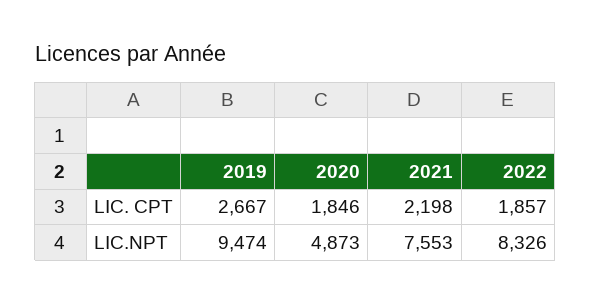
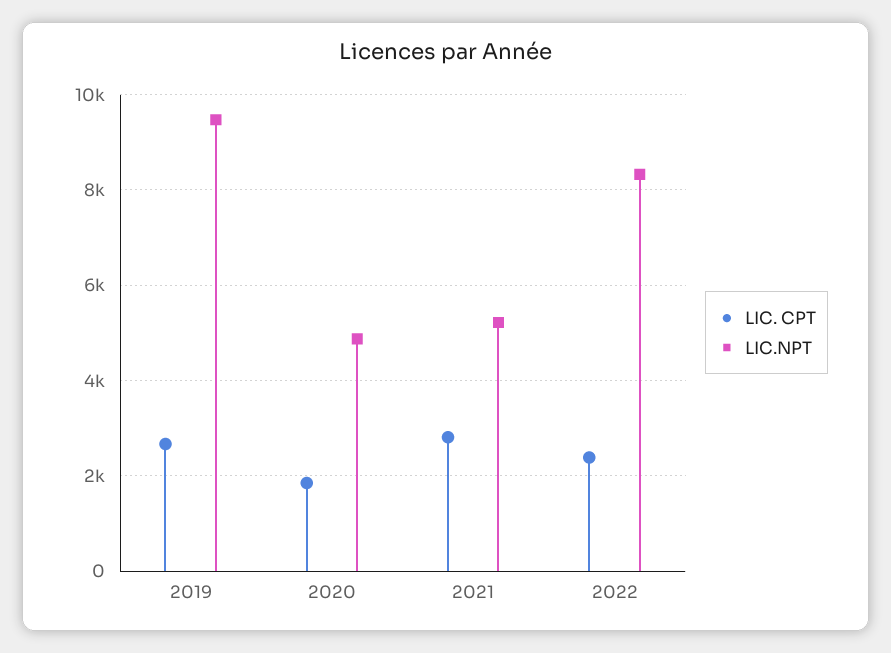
  {
    "LIC. CPT": {
      "2019": 2667,
      "2020": 1846,
-     "2021": 2198,
+     "2021": 2800,
-     "2022": 1857
+     "2022": 2400
    },
    "LIC.NPT": {
      "2019": 9474,
      "2020": 4873,
-     "2021": 7553,
+     "2021": 5200,
      "2022": 8326
    }
  }

